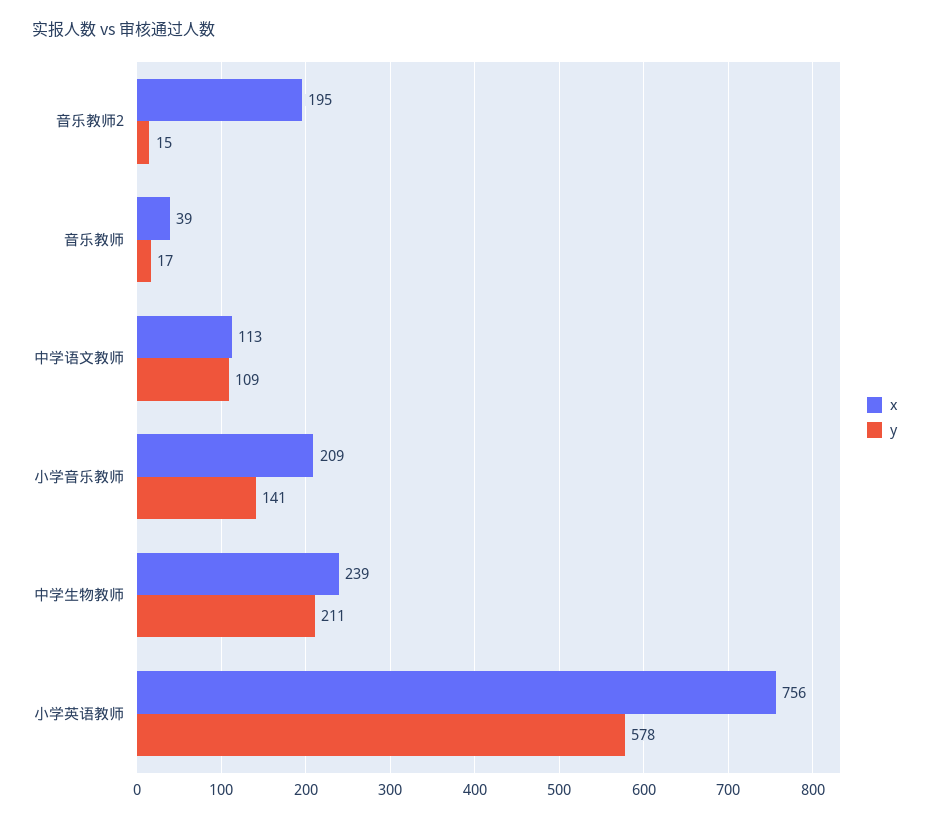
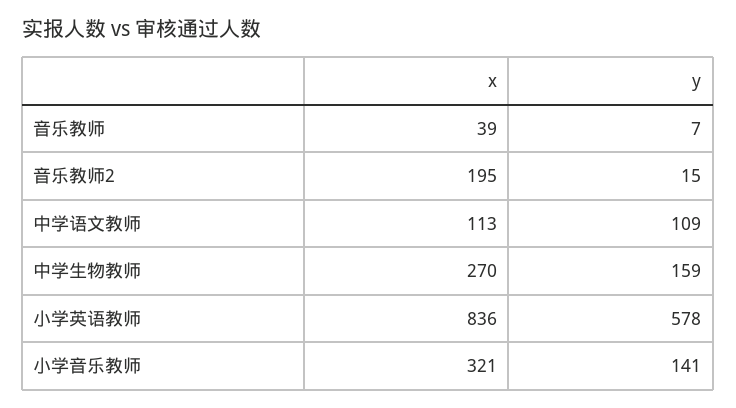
  {
    "x": {
      "音乐教师2": 195,
      "音乐教师": 39,
      "中学语文教师": 113,
-     "小学音乐教师": 209,
+     "小学音乐教师": 321,
-     "中学生物教师": 239,
+     "中学生物教师": 270,
-     "小学英语教师": 756
+     "小学英语教师": 836
    },
    "y": {
      "音乐教师2": 15,
-     "音乐教师": 17,
+     "音乐教师": 7,
      "中学语文教师": 109,
      "小学音乐教师": 141,
-     "中学生物教师": 211,
+     "中学生物教师": 159,
      "小学英语教师": 578
    }
  }

